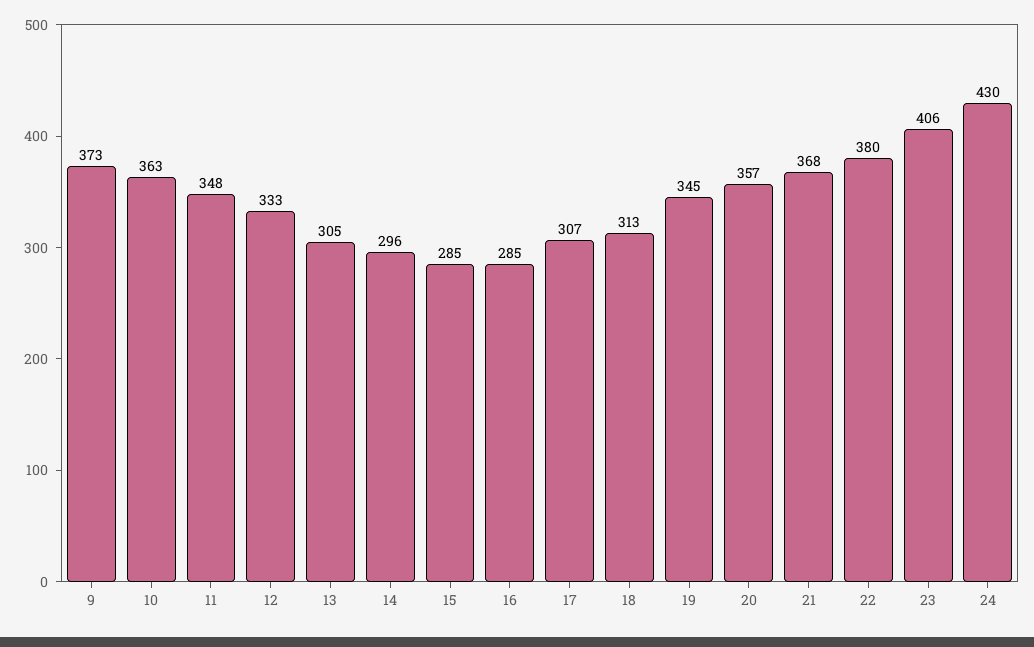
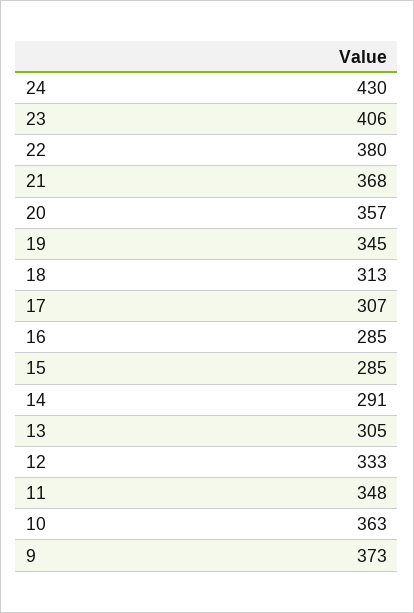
  {
    "9": 373,
    "10": 363,
    "11": 348,
    "12": 333,
    "13": 305,
-   "14": 296,
+   "14": 291,
    "15": 285,
    "16": 285,
    "17": 307,
    "18": 313,
    "19": 345,
    "20": 357,
    "21": 368,
    "22": 380,
    "23": 406,
    "24": 430
  }

